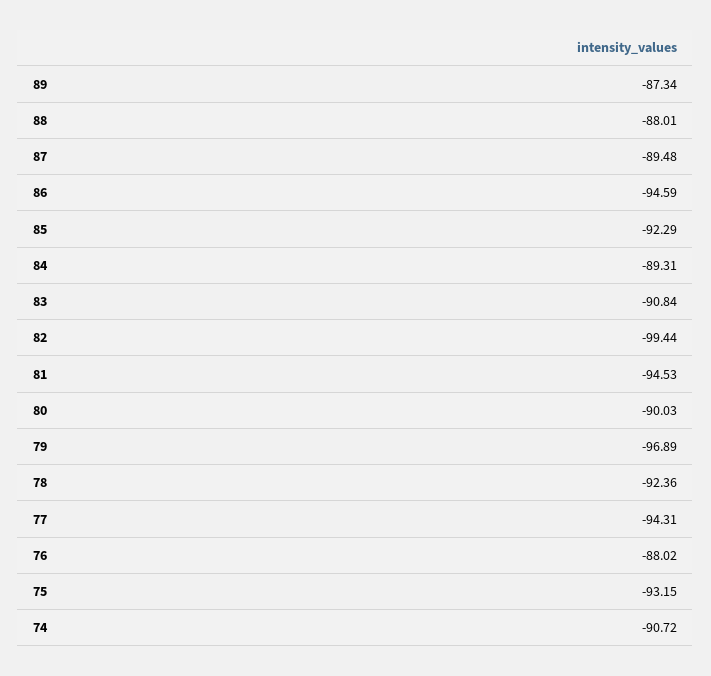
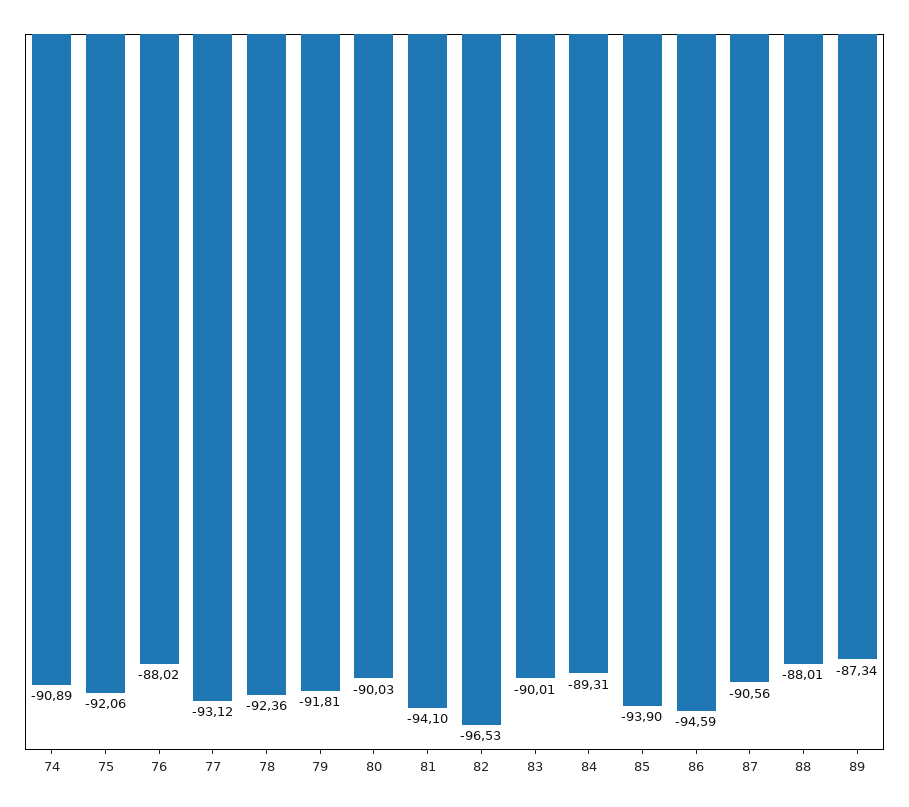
  {
    "89": -87.34,
    "88": -88.01,
-   "87": -89.48,
+   "87": -90.56,
    "86": -94.59,
-   "85": -92.29,
+   "85": -93.9,
    "84": -89.31,
-   "83": -90.84,
+   "83": -90.01,
-   "82": -99.44,
+   "82": -96.53,
-   "81": -94.53,
+   "81": -94.1,
    "80": -90.03,
-   "79": -96.89,
+   "79": -91.81,
    "78": -92.36,
-   "77": -94.31,
+   "77": -93.12,
    "76": -88.02,
-   "75": -93.15,
+   "75": -92.06,
-   "74": -90.72
+   "74": -90.89
  }

